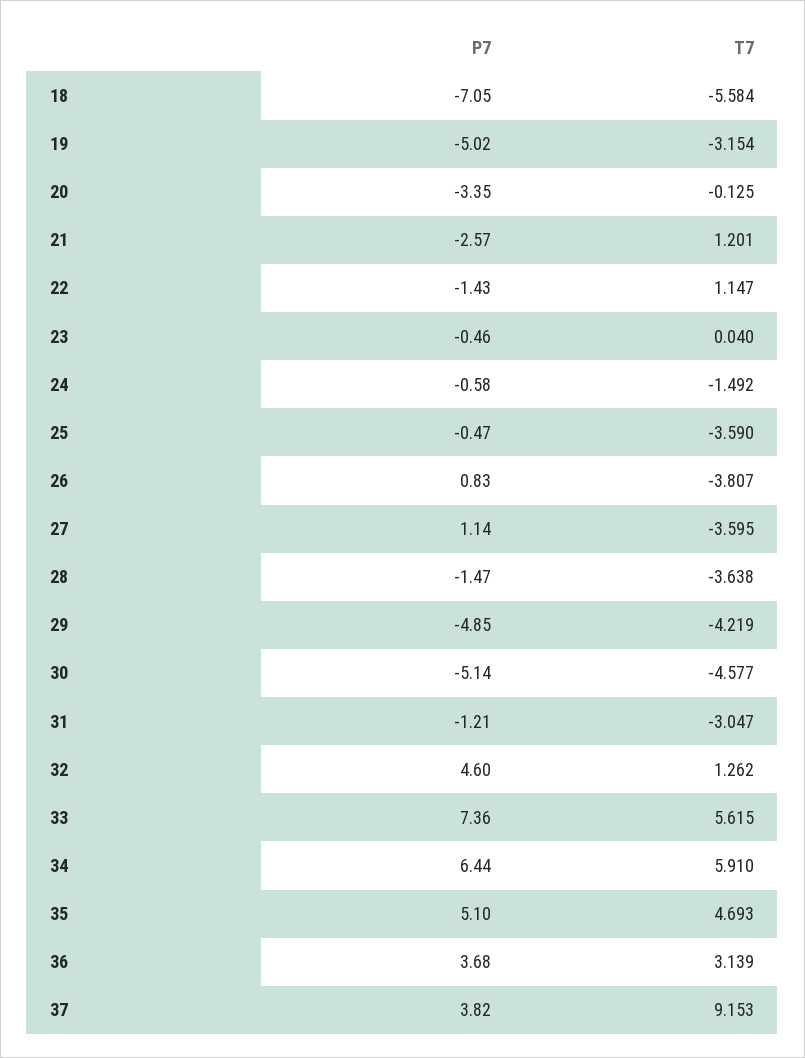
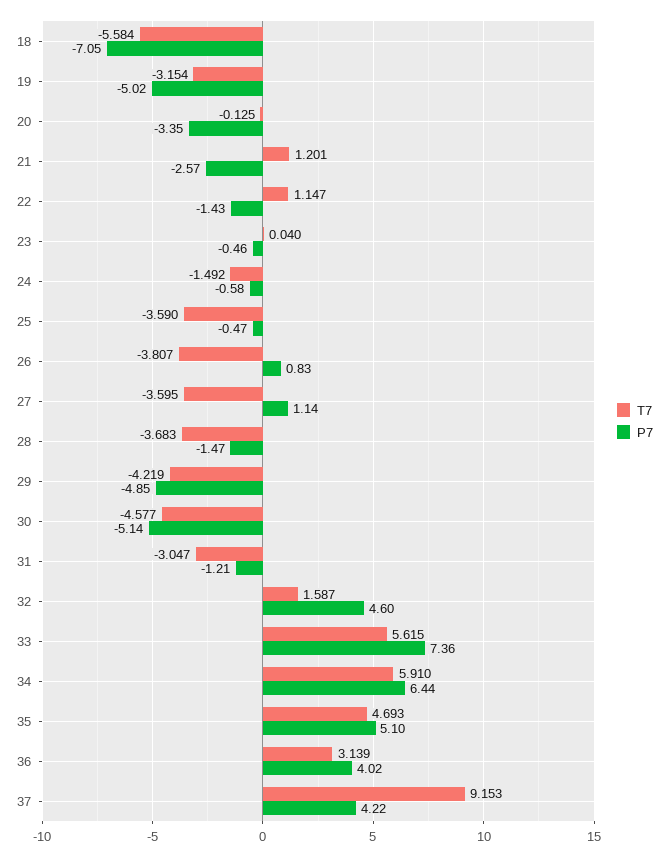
  {
    "P7": {
      "18": -7.05,
      "19": -5.02,
      "20": -3.35,
      "21": -2.57,
      "22": -1.43,
      "23": -0.46,
      "24": -0.58,
      "25": -0.47,
      "26": 0.83,
      "27": 1.14,
      "28": -1.47,
      "29": -4.85,
      "30": -5.14,
      "31": -1.21,
      "32": 4.6,
      "33": 7.36,
      "34": 6.44,
      "35": 5.1,
-     "36": 3.68,
+     "36": 4.02,
-     "37": 3.82
+     "37": 4.22
    },
    "T7": {
      "18": -5.584,
      "19": -3.154,
      "20": -0.125,
      "21": 1.201,
      "22": 1.147,
      "23": 0.04,
      "24": -1.492,
      "25": -3.59,
      "26": -3.807,
      "27": -3.595,
-     "28": -3.638,
+     "28": -3.683,
      "29": -4.219,
      "30": -4.577,
      "31": -3.047,
-     "32": 1.262,
+     "32": 1.587,
      "33": 5.615,
      "34": 5.91,
      "35": 4.693,
      "36": 3.139,
      "37": 9.153
    }
  }

